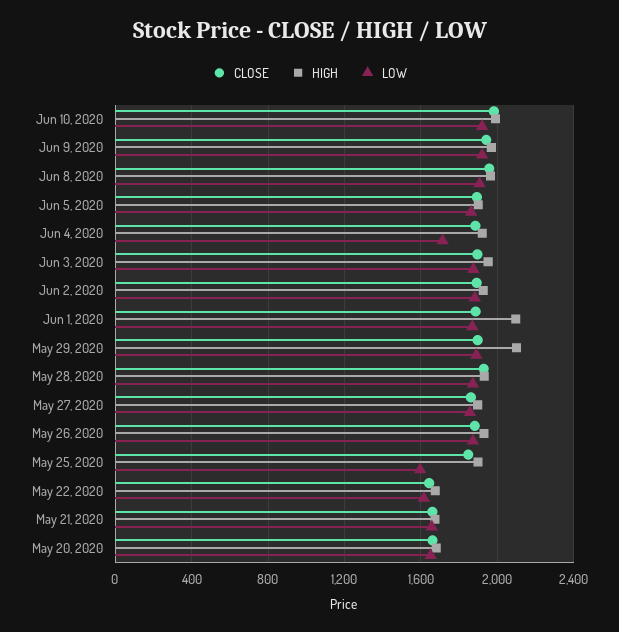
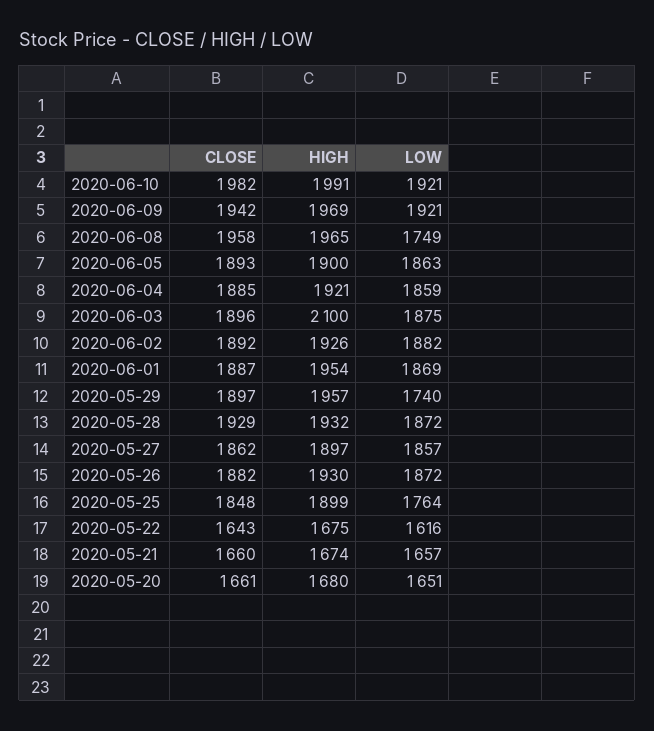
  {
    "CLOSE": {
      "Jun 10, 2020": 1982,
      "Jun 9, 2020": 1942,
      "Jun 8, 2020": 1958,
      "Jun 5, 2020": 1893,
      "Jun 4, 2020": 1885,
      "Jun 3, 2020": 1896,
      "Jun 2, 2020": 1892,
      "Jun 1, 2020": 1887,
      "May 29, 2020": 1897,
      "May 28, 2020": 1929,
      "May 27, 2020": 1862,
      "May 26, 2020": 1882,
      "May 25, 2020": 1848,
      "May 22, 2020": 1643,
      "May 21, 2020": 1660,
      "May 20, 2020": 1661
    },
    "HIGH": {
      "Jun 10, 2020": 1991,
      "Jun 9, 2020": 1969,
      "Jun 8, 2020": 1965,
      "Jun 5, 2020": 1900,
      "Jun 4, 2020": 1921,
-     "Jun 3, 2020": 1950,
+     "Jun 3, 2020": 2100,
      "Jun 2, 2020": 1926,
-     "Jun 1, 2020": 2100,
+     "Jun 1, 2020": 1954,
-     "May 29, 2020": 2100,
+     "May 29, 2020": 1957,
      "May 28, 2020": 1932,
      "May 27, 2020": 1897,
      "May 26, 2020": 1930,
      "May 25, 2020": 1899,
      "May 22, 2020": 1675,
      "May 21, 2020": 1674,
      "May 20, 2020": 1680
    },
    "LOW": {
      "Jun 10, 2020": 1921,
      "Jun 9, 2020": 1921,
-     "Jun 8, 2020": 1900,
+     "Jun 8, 2020": 1749,
      "Jun 5, 2020": 1863,
-     "Jun 4, 2020": 1700,
+     "Jun 4, 2020": 1859,
      "Jun 3, 2020": 1875,
      "Jun 2, 2020": 1882,
      "Jun 1, 2020": 1869,
-     "May 29, 2020": 1900,
+     "May 29, 2020": 1740,
      "May 28, 2020": 1872,
      "May 27, 2020": 1857,
      "May 26, 2020": 1872,
-     "May 25, 2020": 1600,
+     "May 25, 2020": 1764,
      "May 22, 2020": 1616,
      "May 21, 2020": 1657,
      "May 20, 2020": 1651
    }
  }

